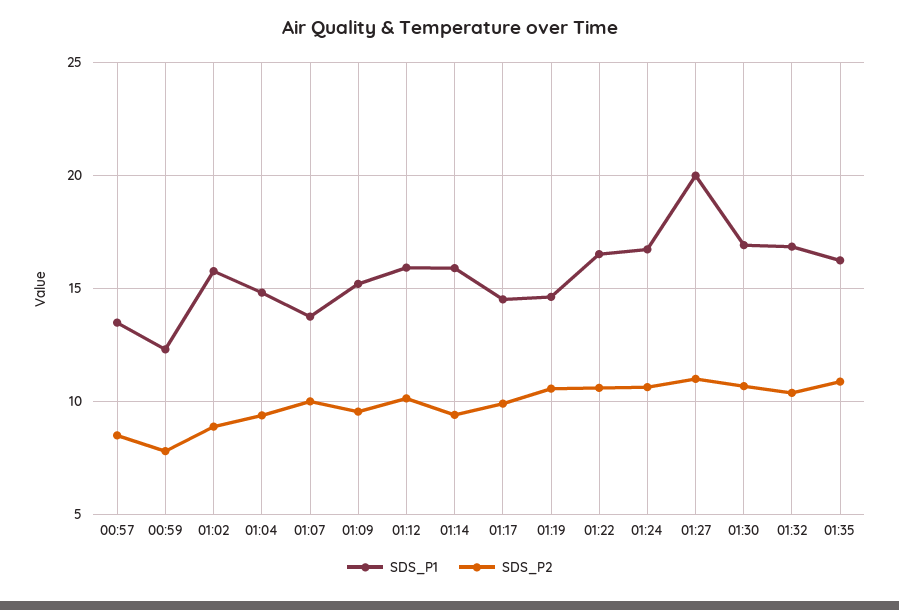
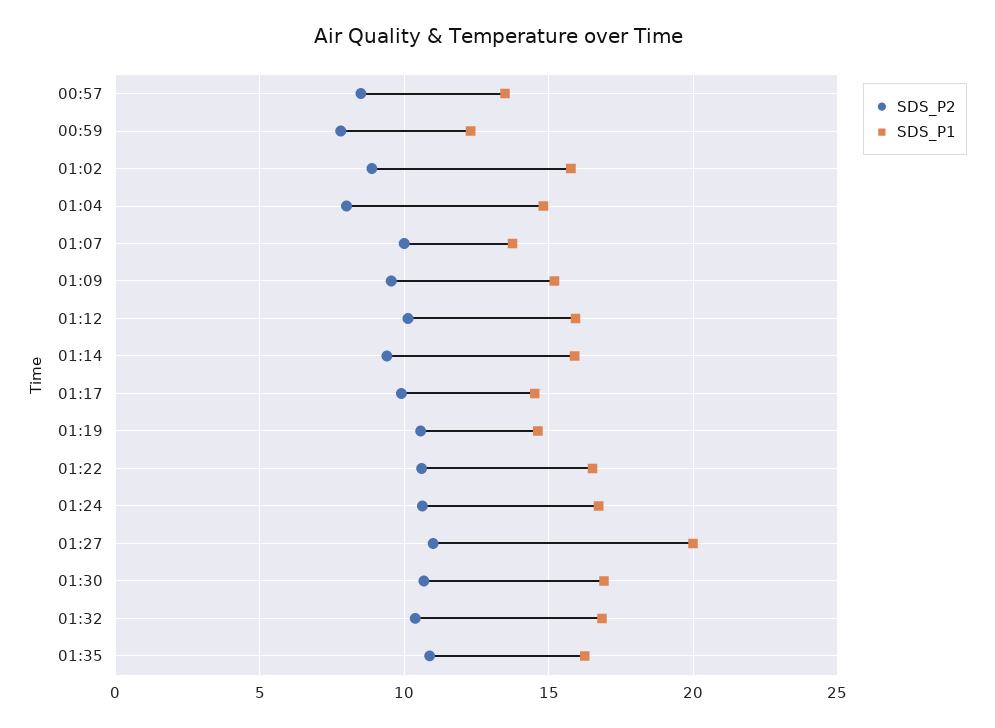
  {
    "SDS_P1": {
      "00:57": 13.5,
      "00:59": 12.5,
      "01:02": 16,
      "01:04": 15,
      "01:07": 14,
      "01:09": 15,
      "01:12": 16,
      "01:14": 16,
      "01:17": 14.5,
      "01:19": 14.5,
      "01:22": 16.5,
      "01:24": 16.5,
      "01:27": 20,
      "01:30": 17,
      "01:32": 17,
      "01:35": 16.5
    },
    "SDS_P2": {
      "00:57": 8.5,
      "00:59": 8,
      "01:02": 9,
-     "01:04": 9.5,
+     "01:04": 8,
      "01:07": 10,
      "01:09": 9.5,
      "01:12": 10,
      "01:14": 9.5,
      "01:17": 10,
      "01:19": 10.5,
      "01:22": 10.5,
      "01:24": 10.5,
      "01:27": 11,
      "01:30": 10.5,
      "01:32": 10.5,
      "01:35": 11
    }
  }

